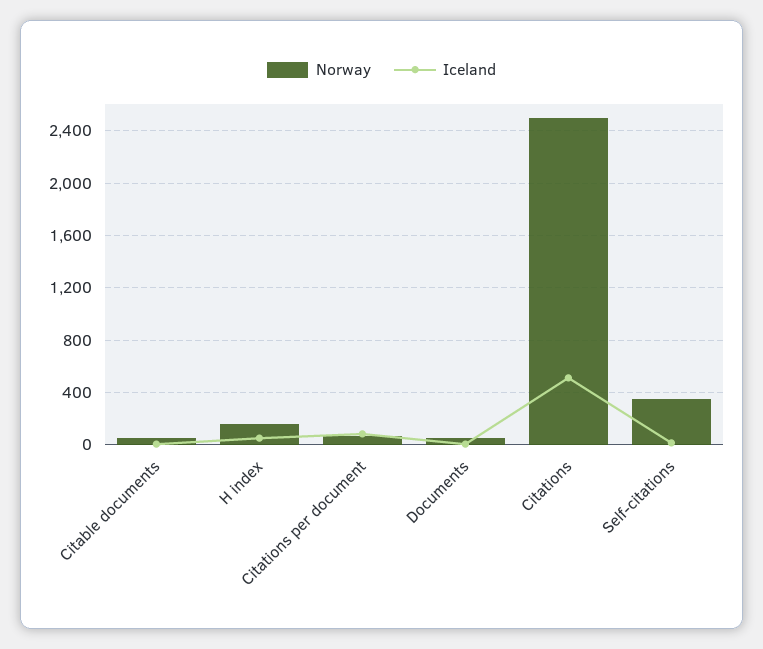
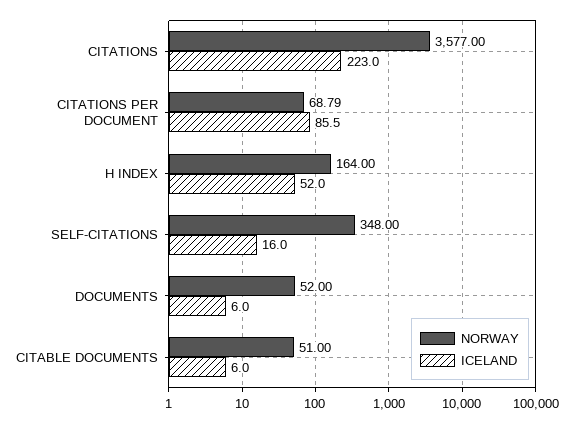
  {
    "Norway": {
      "Citable documents": 51,
      "H index": 164,
      "Citations per document": 68.79,
      "Documents": 52,
-     "Citations": 2500,
+     "Citations": 3577,
      "Self-citations": 348
    },
    "Iceland": {
      "Citable documents": 6,
      "H index": 52,
      "Citations per document": 85.5,
      "Documents": 6,
-     "Citations": 500,
+     "Citations": 223,
      "Self-citations": 16
    }
  }

